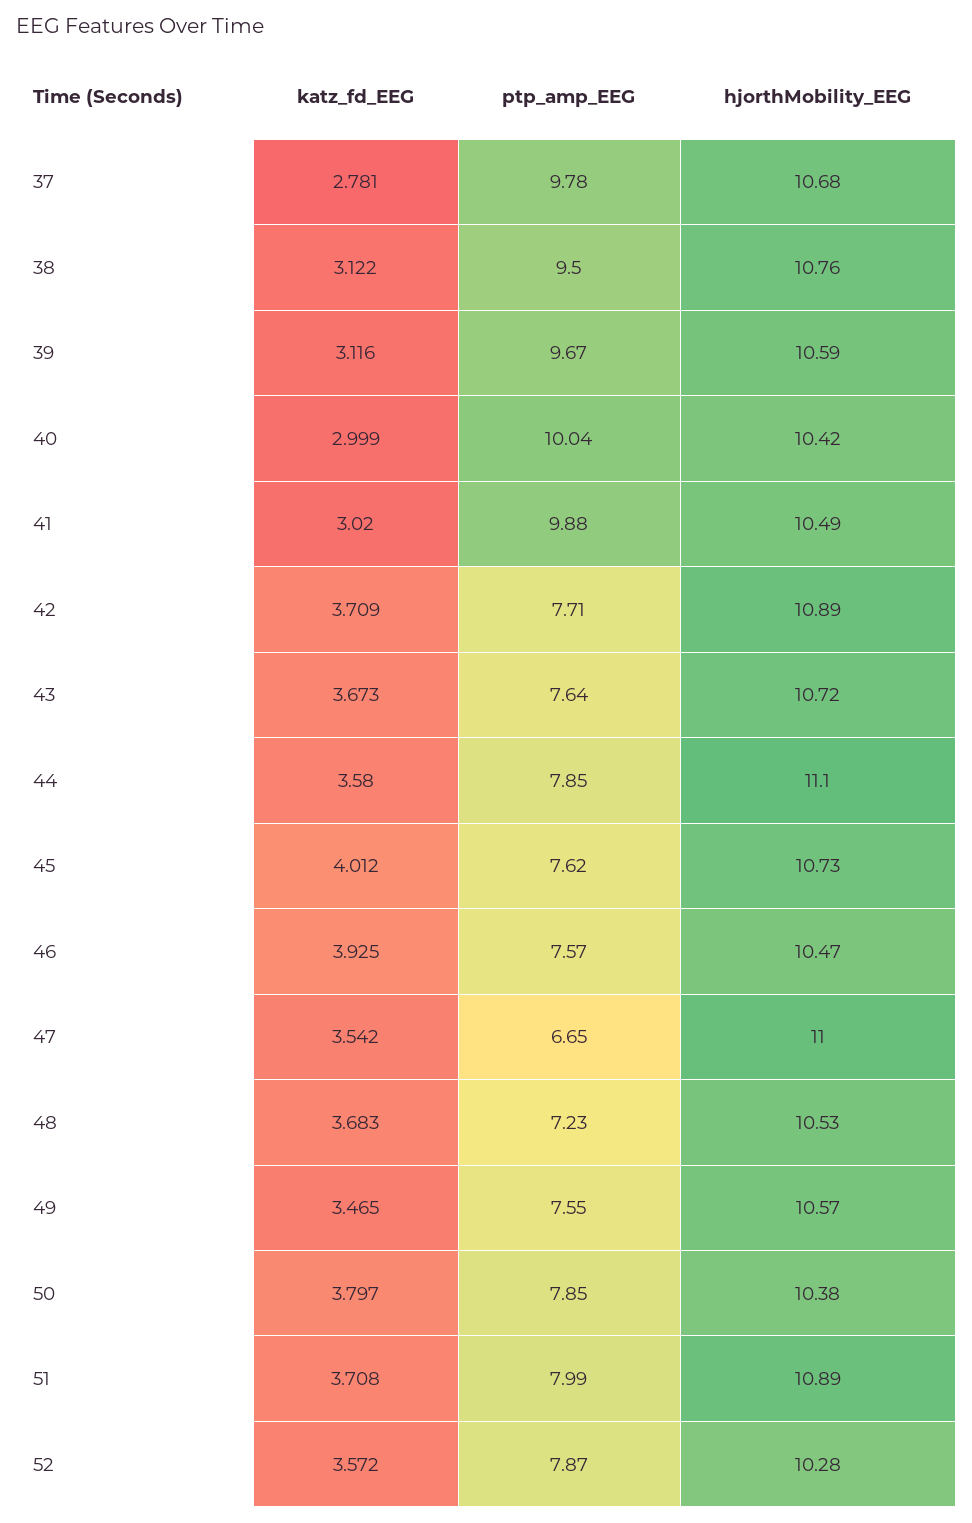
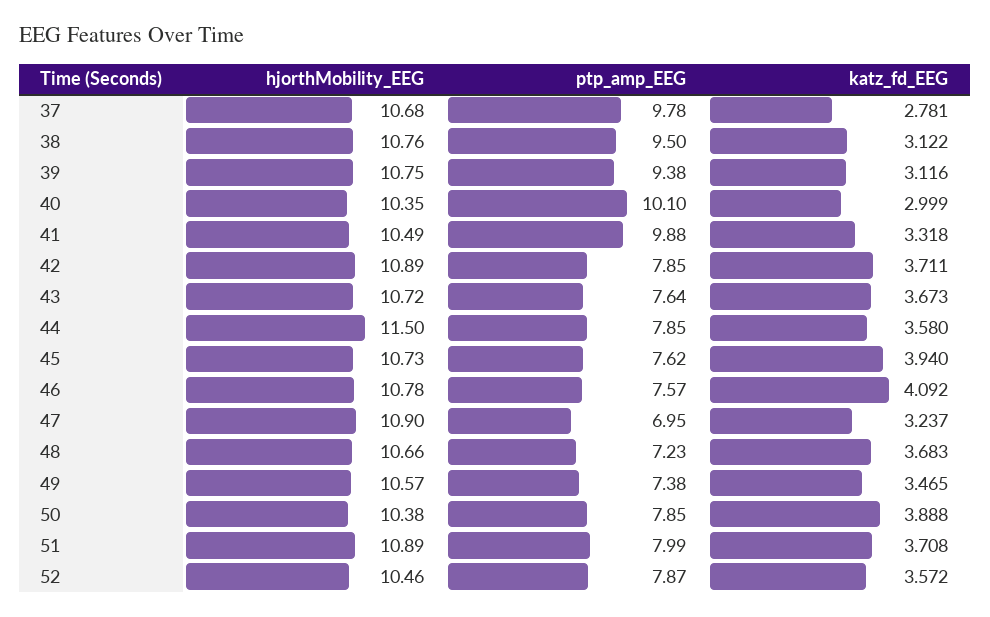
  {
    "katz_fd_EEG": {
      "37": 2.781,
      "38": 3.122,
      "39": 3.116,
      "40": 2.999,
-     "41": 3.02,
+     "41": 3.318,
-     "42": 3.709,
+     "42": 3.711,
      "43": 3.673,
      "44": 3.58,
-     "45": 4.012,
+     "45": 3.94,
-     "46": 3.925,
+     "46": 4.092,
-     "47": 3.542,
+     "47": 3.237,
      "48": 3.683,
      "49": 3.465,
-     "50": 3.797,
+     "50": 3.888,
      "51": 3.708,
      "52": 3.572
    },
    "ptp_amp_EEG": {
      "37": 9.78,
      "38": 9.5,
-     "39": 9.67,
+     "39": 9.38,
-     "40": 10.04,
+     "40": 10.1,
      "41": 9.88,
-     "42": 7.71,
+     "42": 7.85,
      "43": 7.64,
      "44": 7.85,
      "45": 7.62,
      "46": 7.57,
-     "47": 6.65,
+     "47": 6.95,
      "48": 7.23,
-     "49": 7.55,
+     "49": 7.38,
      "50": 7.85,
      "51": 7.99,
      "52": 7.87
    },
    "hjorthMobility_EEG": {
      "37": 10.68,
      "38": 10.76,
-     "39": 10.59,
+     "39": 10.75,
-     "40": 10.42,
+     "40": 10.35,
      "41": 10.49,
      "42": 10.89,
      "43": 10.72,
-     "44": 11.1,
+     "44": 11.5,
      "45": 10.73,
-     "46": 10.47,
+     "46": 10.78,
-     "47": 11,
+     "47": 10.9,
-     "48": 10.53,
+     "48": 10.66,
      "49": 10.57,
      "50": 10.38,
      "51": 10.89,
-     "52": 10.28
+     "52": 10.46
    }
  }

